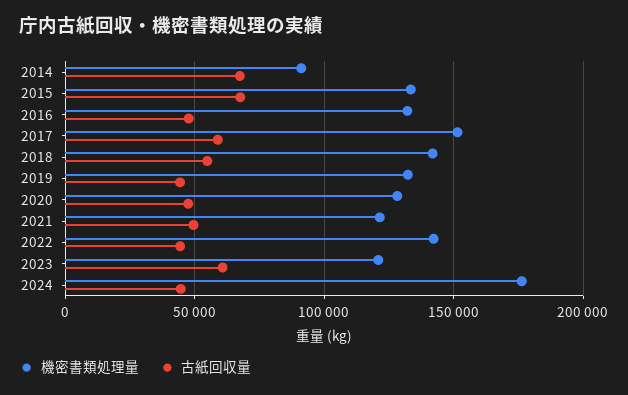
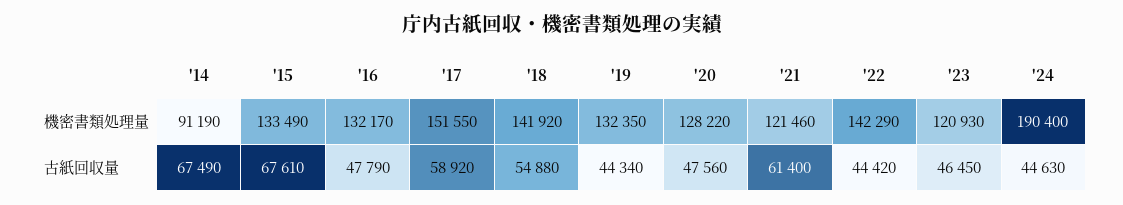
  {
    "機密書類処理量": {
      "2014": 91190,
      "2015": 133490,
      "2016": 132170,
      "2017": 151550,
      "2018": 141920,
      "2019": 132350,
      "2020": 128220,
      "2021": 121460,
      "2022": 142290,
      "2023": 120930,
-     "2024": 175000
+     "2024": 190400
    },
    "古紙回収量": {
      "2014": 67490,
      "2015": 67610,
      "2016": 47790,
      "2017": 58920,
      "2018": 54880,
      "2019": 44340,
      "2020": 47560,
-     "2021": 50000,
+     "2021": 61400,
      "2022": 44420,
-     "2023": 60000,
+     "2023": 46450,
      "2024": 44630
    }
  }

